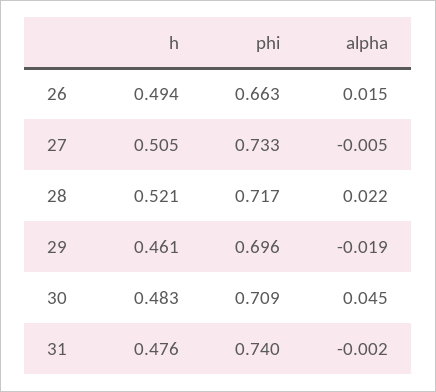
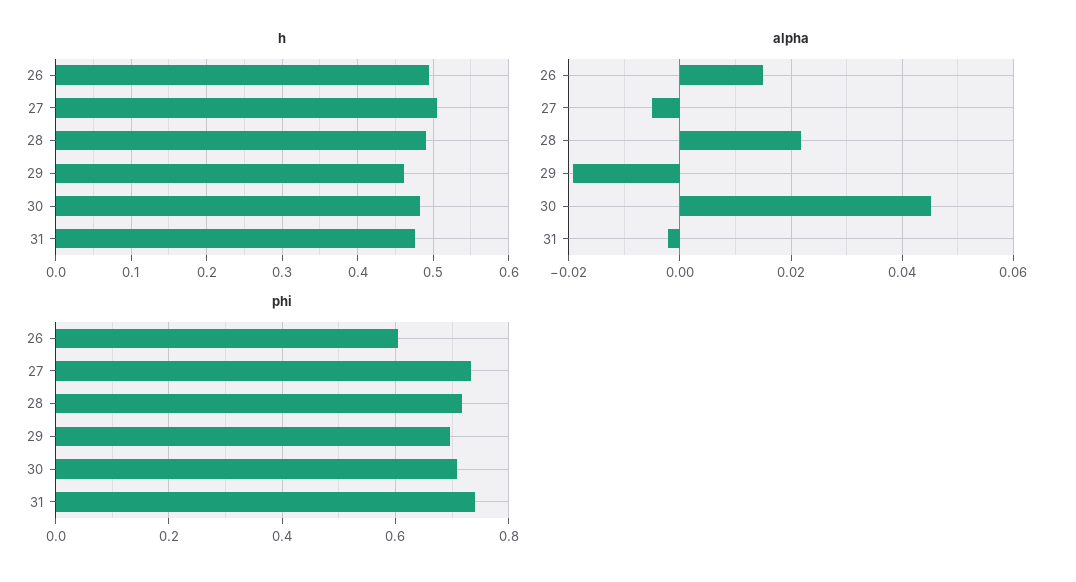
  {
    "h": {
      "26": 0.494,
      "27": 0.505,
-     "28": 0.521,
+     "28": 0.49,
      "29": 0.461,
      "30": 0.483,
      "31": 0.476
    },
    "phi": {
-     "26": 0.663,
+     "26": 0.6,
      "27": 0.733,
      "28": 0.717,
      "29": 0.696,
      "30": 0.709,
      "31": 0.74
    },
    "alpha": {
      "26": 0.015,
      "27": -0.005,
      "28": 0.022,
      "29": -0.019,
      "30": 0.045,
      "31": -0.002
    }
  }

